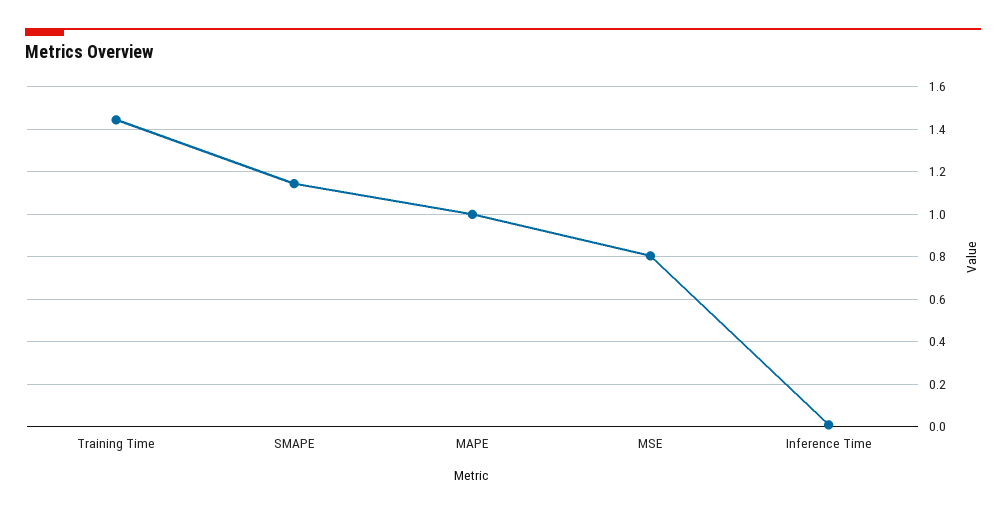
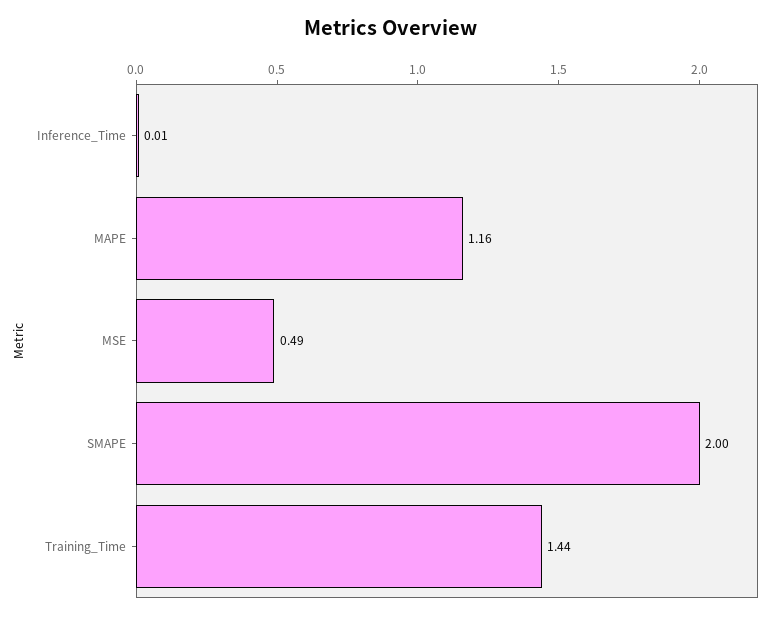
  {
    "Training Time": 1.44,
-   "SMAPE": 1.15,
+   "SMAPE": 2,
-   "MAPE": 1,
+   "MAPE": 1.16,
-   "MSE": 0.8,
+   "MSE": 0.49,
    "Inference Time": 0.01
  }

